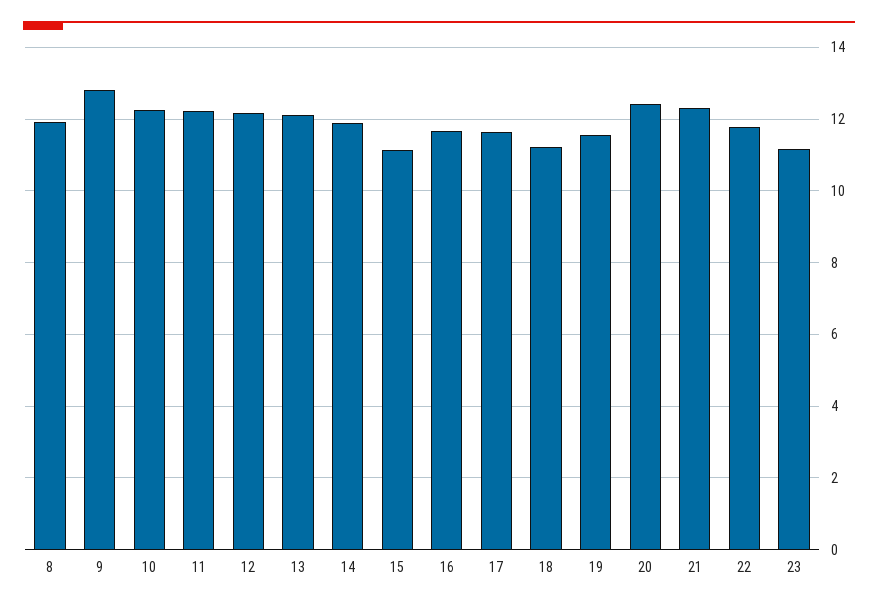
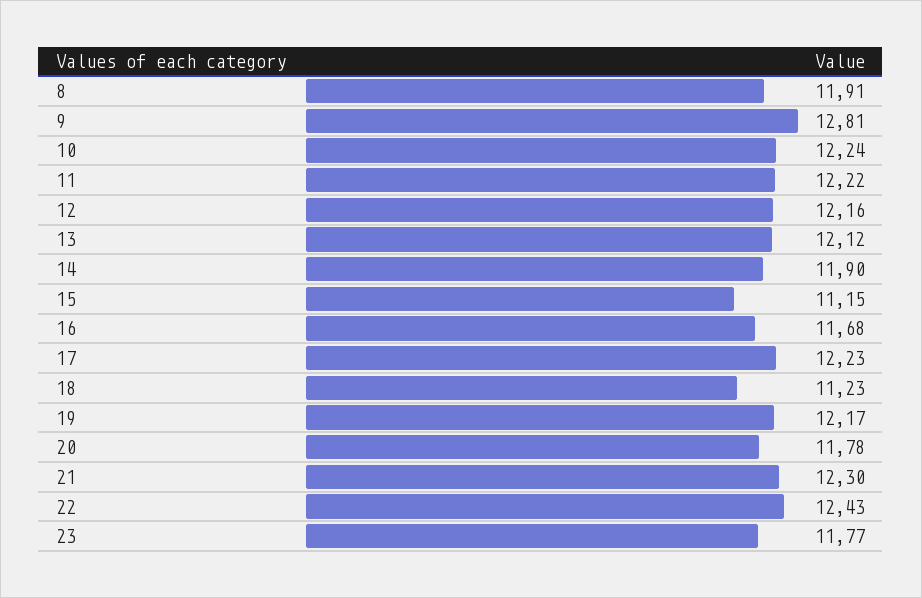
  {
    "8": 11.91,
    "9": 12.81,
    "10": 12.24,
    "11": 12.22,
    "12": 12.16,
    "13": 12.12,
    "14": 11.9,
    "15": 11.15,
    "16": 11.68,
-   "17": 11.6,
+   "17": 12.23,
    "18": 11.23,
-   "19": 11.6,
+   "19": 12.17,
-   "20": 12.4,
+   "20": 11.78,
    "21": 12.3,
-   "22": 11.8,
+   "22": 12.43,
-   "23": 11.2
+   "23": 11.77
  }

